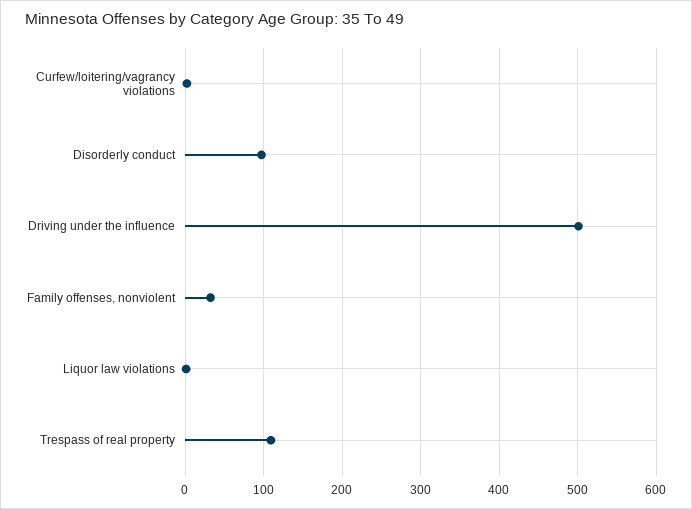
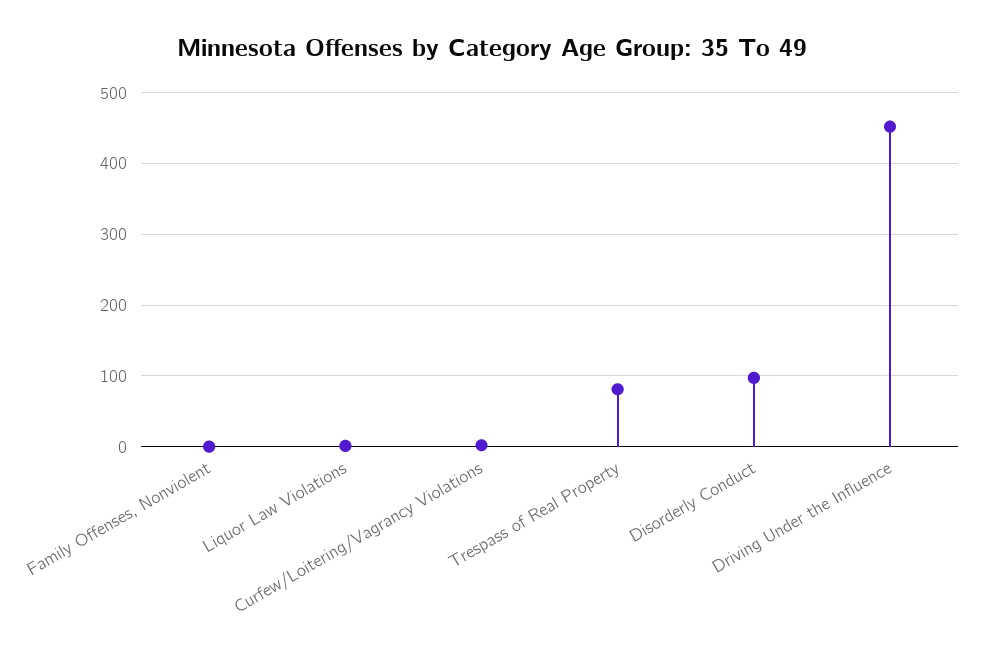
  {
    "Curfew/loitering/vagrancy violations": 0,
    "Disorderly conduct": 100,
-   "Driving under the influence": 500,
+   "Driving under the influence": 450,
-   "Family offenses, nonviolent": 30,
+   "Family offenses, nonviolent": 0,
    "Liquor law violations": 0,
-   "Trespass of real property": 110
+   "Trespass of real property": 80
  }

